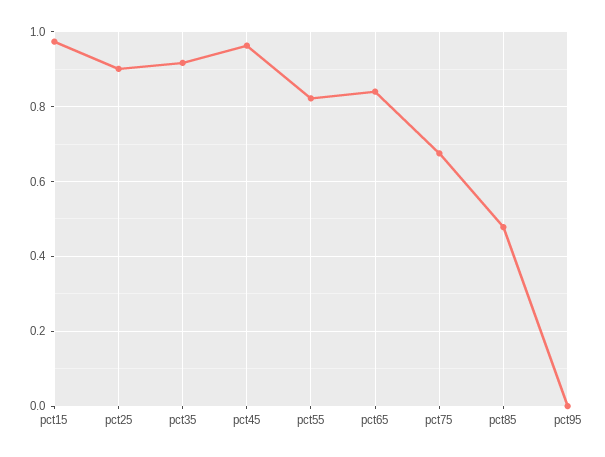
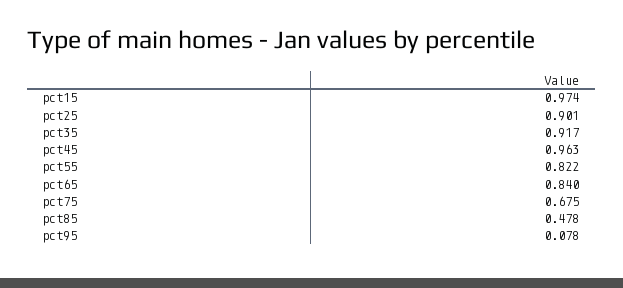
  {
    "pct15": 0.974,
    "pct25": 0.901,
    "pct35": 0.917,
    "pct45": 0.963,
    "pct55": 0.822,
    "pct65": 0.84,
    "pct75": 0.675,
    "pct85": 0.478,
-   "pct95": 0
+   "pct95": 0.078
  }

